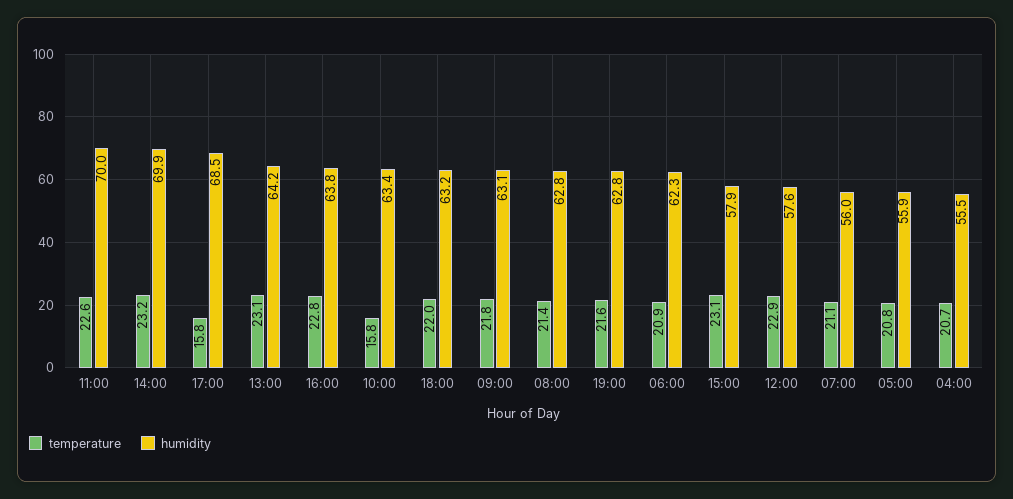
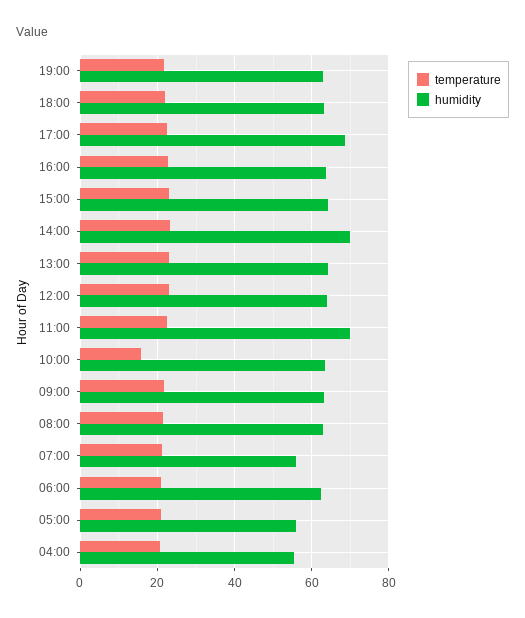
  {
    "temperature": {
      "11:00": 22.6,
      "14:00": 23.2,
-     "17:00": 15.8,
+     "17:00": 22,
      "13:00": 23.1,
      "16:00": 22.8,
      "10:00": 15.8,
      "18:00": 22,
      "09:00": 21.8,
      "08:00": 21.4,
      "19:00": 21.6,
      "06:00": 20.9,
      "15:00": 23.1,
      "12:00": 22.9,
      "07:00": 21.1,
      "05:00": 20.8,
      "04:00": 20.7
    },
    "humidity": {
      "11:00": 70,
      "14:00": 69.9,
      "17:00": 68.5,
      "13:00": 64.2,
      "16:00": 63.8,
      "10:00": 63.4,
      "18:00": 63.2,
      "09:00": 63.1,
      "08:00": 62.8,
      "19:00": 62.8,
      "06:00": 62.3,
-     "15:00": 57.9,
+     "15:00": 64,
-     "12:00": 57.6,
+     "12:00": 64,
      "07:00": 56,
      "05:00": 55.9,
      "04:00": 55.5
    }
  }

